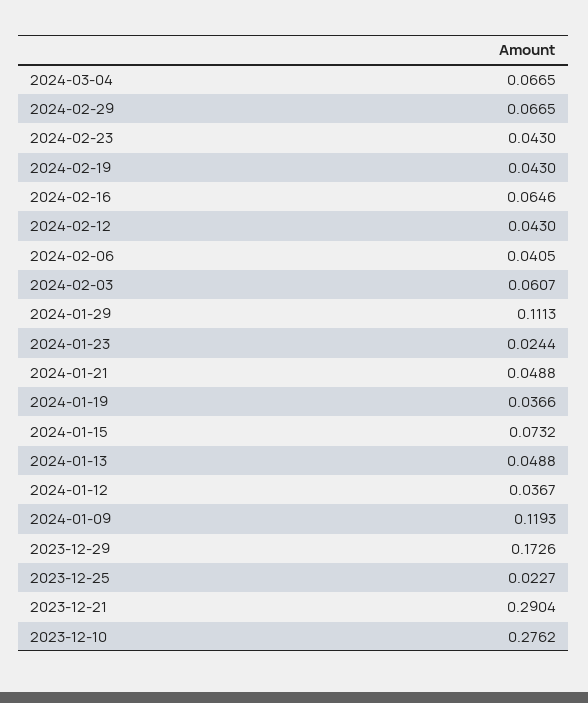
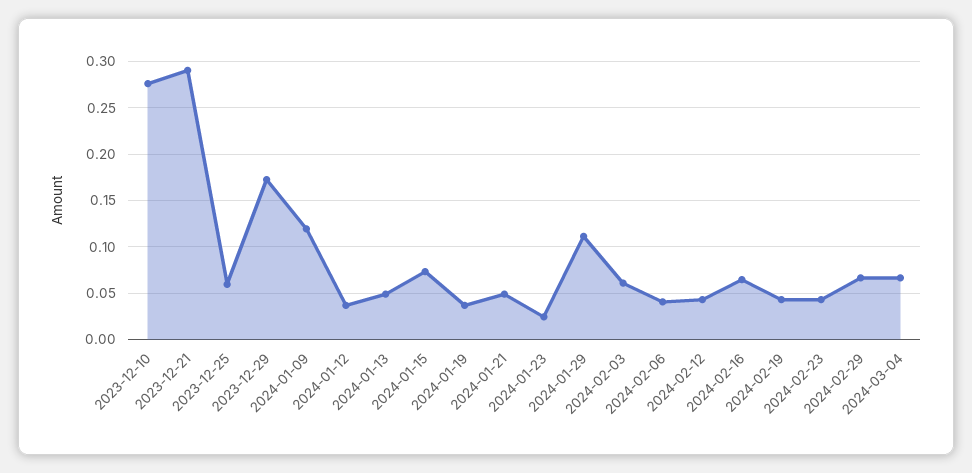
  {
    "2024-03-04": 0.0665,
    "2024-02-29": 0.0665,
    "2024-02-23": 0.043,
    "2024-02-19": 0.043,
    "2024-02-16": 0.0646,
    "2024-02-12": 0.043,
    "2024-02-06": 0.0405,
    "2024-02-03": 0.0607,
    "2024-01-29": 0.1113,
    "2024-01-23": 0.0244,
    "2024-01-21": 0.0488,
    "2024-01-19": 0.0366,
    "2024-01-15": 0.0732,
    "2024-01-13": 0.0488,
    "2024-01-12": 0.0367,
    "2024-01-09": 0.1193,
    "2023-12-29": 0.1726,
-   "2023-12-25": 0.0227,
+   "2023-12-25": 0.06,
    "2023-12-21": 0.2904,
    "2023-12-10": 0.2762
  }

